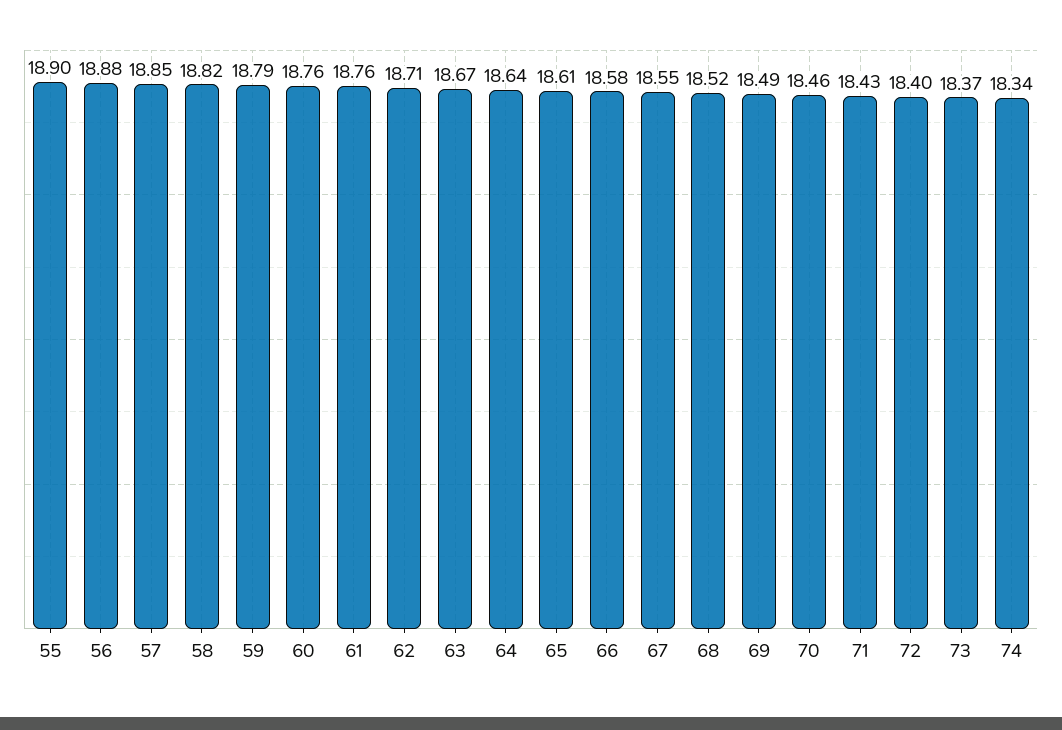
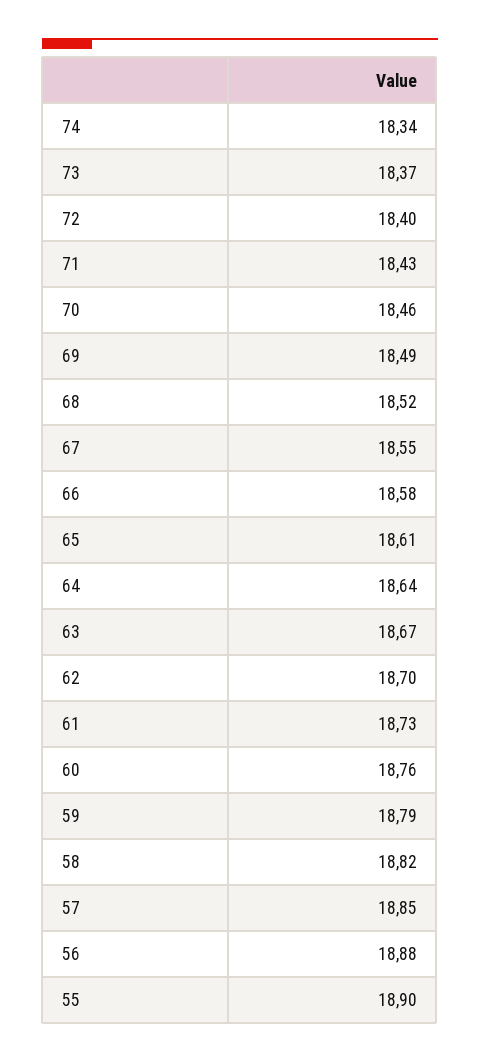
  {
    "55": 18.9,
    "56": 18.88,
    "57": 18.85,
    "58": 18.82,
    "59": 18.79,
    "60": 18.76,
-   "61": 18.76,
+   "61": 18.73,
-   "62": 18.71,
+   "62": 18.7,
    "63": 18.67,
    "64": 18.64,
    "65": 18.61,
    "66": 18.58,
    "67": 18.55,
    "68": 18.52,
    "69": 18.49,
    "70": 18.46,
    "71": 18.43,
    "72": 18.4,
    "73": 18.37,
    "74": 18.34
  }

